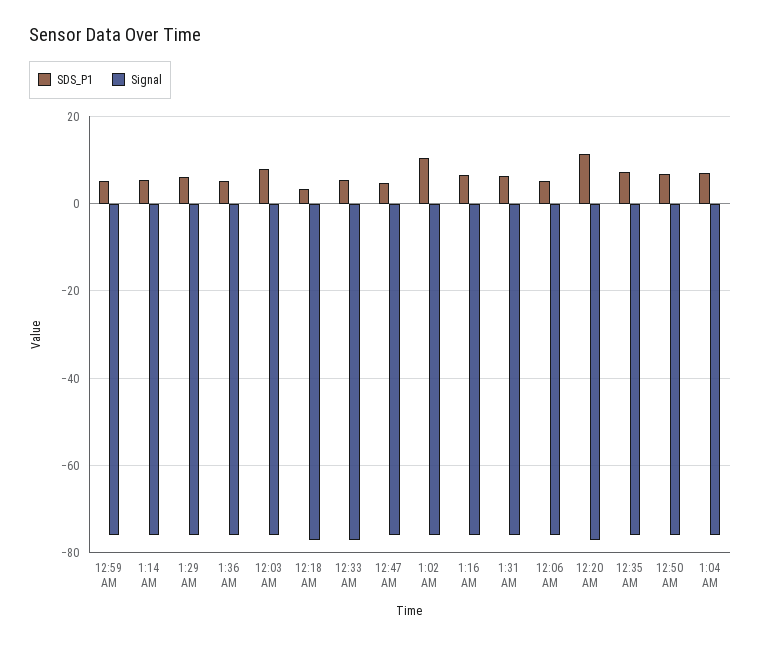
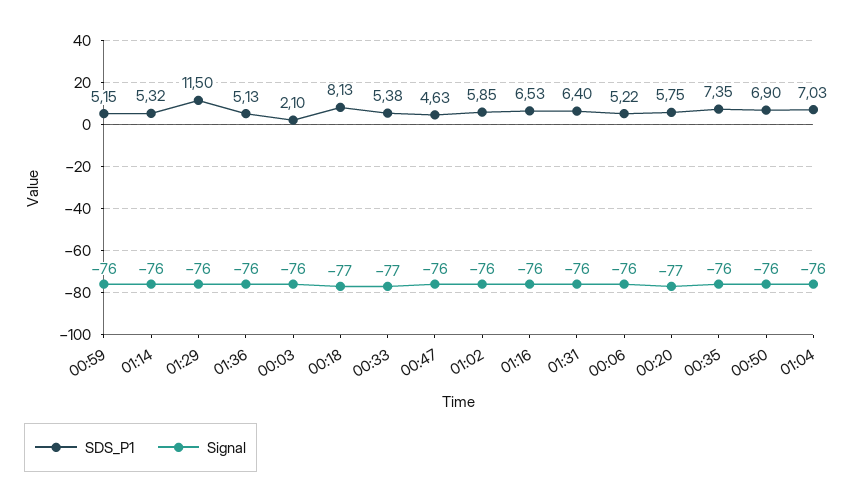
  {
    "SDS_P1": {
      "12:59 AM": 5.15,
      "1:14 AM": 5.32,
-     "1:29 AM": 6,
+     "1:29 AM": 11.5,
      "1:36 AM": 5.13,
-     "12:03 AM": 8,
+     "12:03 AM": 2.1,
-     "12:18 AM": 4,
+     "12:18 AM": 8.13,
      "12:33 AM": 5.38,
      "12:47 AM": 4.63,
-     "1:02 AM": 10,
+     "1:02 AM": 5.85,
      "1:16 AM": 6.53,
      "1:31 AM": 6.4,
      "12:06 AM": 5.22,
-     "12:20 AM": 12,
+     "12:20 AM": 5.75,
      "12:35 AM": 7.35,
      "12:50 AM": 6.9,
      "1:04 AM": 7.03
    },
    "Signal": {
      "12:59 AM": -76,
      "1:14 AM": -76,
      "1:29 AM": -76,
      "1:36 AM": -76,
      "12:03 AM": -76,
      "12:18 AM": -77,
      "12:33 AM": -77,
      "12:47 AM": -76,
      "1:02 AM": -76,
      "1:16 AM": -76,
      "1:31 AM": -76,
      "12:06 AM": -76,
      "12:20 AM": -77,
      "12:35 AM": -76,
      "12:50 AM": -76,
      "1:04 AM": -76
    }
  }

